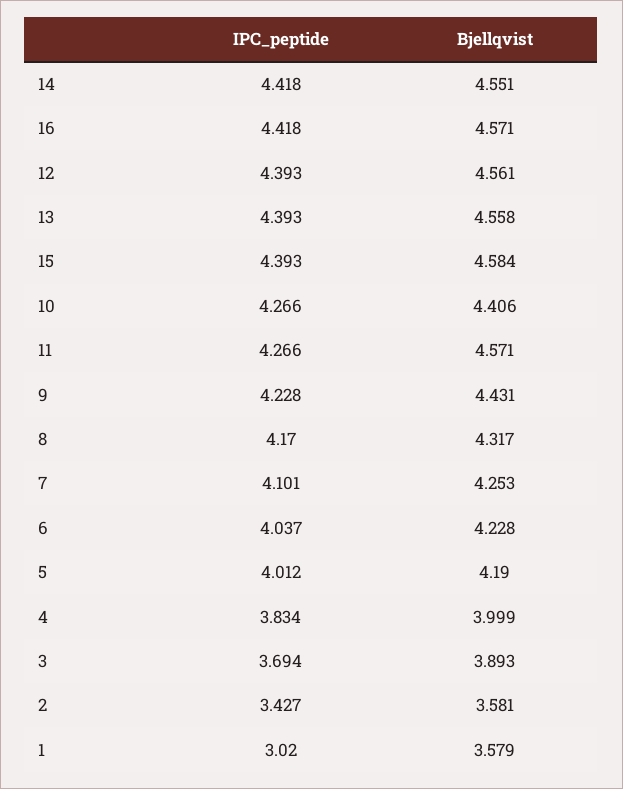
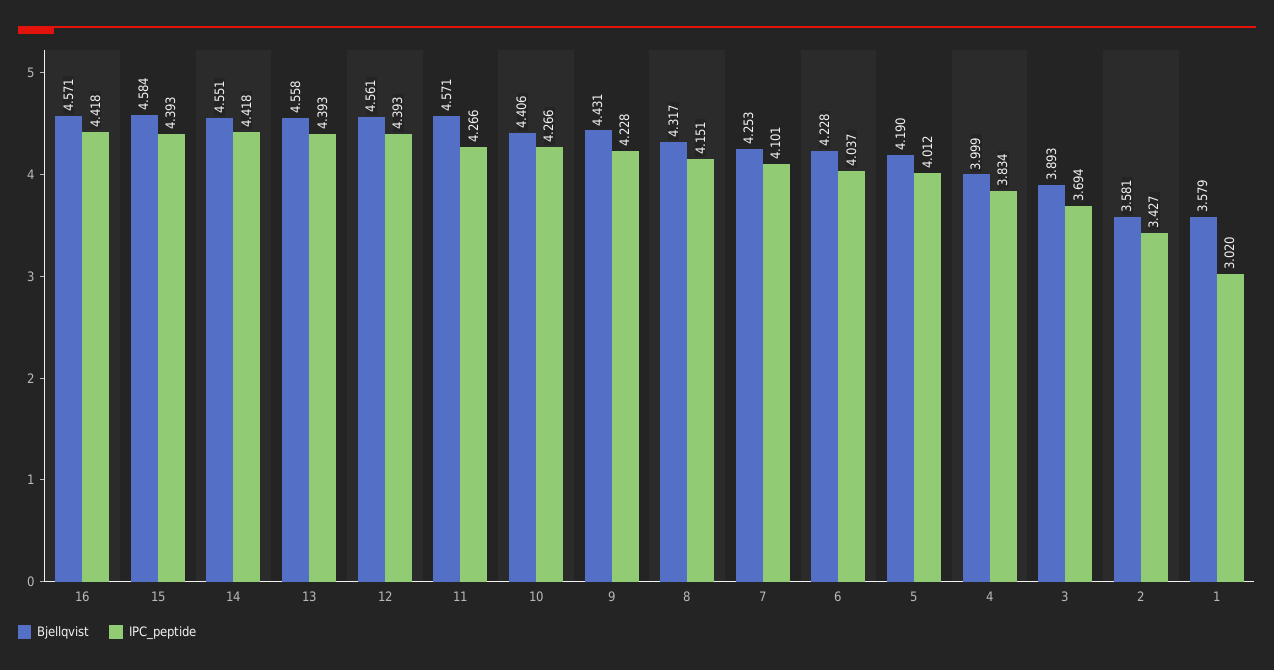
  {
    "IPC_peptide": {
      "14": 4.418,
      "16": 4.418,
      "12": 4.393,
      "13": 4.393,
      "15": 4.393,
      "10": 4.266,
      "11": 4.266,
      "9": 4.228,
-     "8": 4.17,
+     "8": 4.151,
      "7": 4.101,
      "6": 4.037,
      "5": 4.012,
      "4": 3.834,
      "3": 3.694,
      "2": 3.427,
      "1": 3.02
    },
    "Bjellqvist": {
      "14": 4.551,
      "16": 4.571,
      "12": 4.561,
      "13": 4.558,
      "15": 4.584,
      "10": 4.406,
      "11": 4.571,
      "9": 4.431,
      "8": 4.317,
      "7": 4.253,
      "6": 4.228,
      "5": 4.19,
      "4": 3.999,
      "3": 3.893,
      "2": 3.581,
      "1": 3.579
    }
  }

